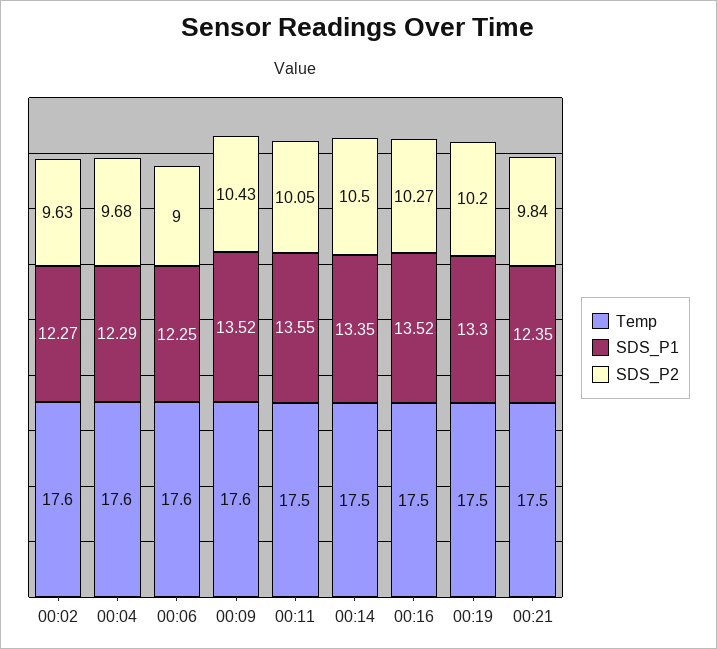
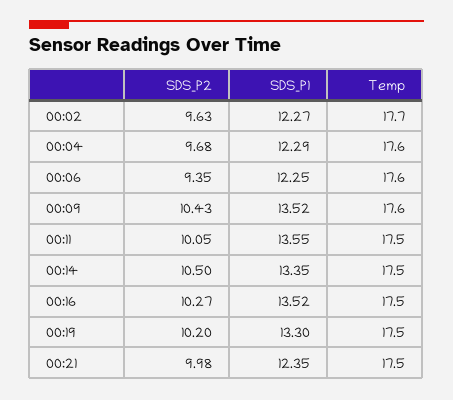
  {
    "Temp": {
-     "00:02": 17.6,
+     "00:02": 17.7,
      "00:04": 17.6,
      "00:06": 17.6,
      "00:09": 17.6,
      "00:11": 17.5,
      "00:14": 17.5,
      "00:16": 17.5,
      "00:19": 17.5,
      "00:21": 17.5
    },
    "SDS_P1": {
      "00:02": 12.27,
      "00:04": 12.29,
      "00:06": 12.25,
      "00:09": 13.52,
      "00:11": 13.55,
      "00:14": 13.35,
      "00:16": 13.52,
      "00:19": 13.3,
      "00:21": 12.35
    },
    "SDS_P2": {
      "00:02": 9.63,
      "00:04": 9.68,
-     "00:06": 9,
+     "00:06": 9.35,
      "00:09": 10.43,
      "00:11": 10.05,
      "00:14": 10.5,
      "00:16": 10.27,
      "00:19": 10.2,
-     "00:21": 9.84
+     "00:21": 9.98
    }
  }

